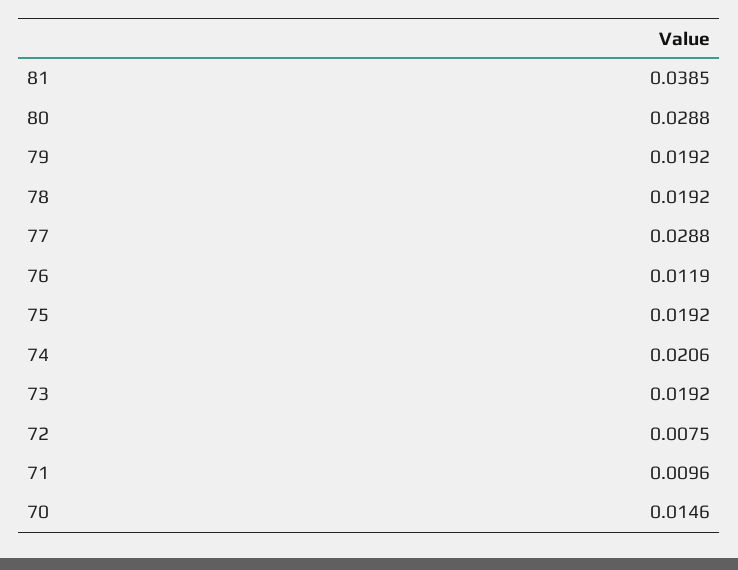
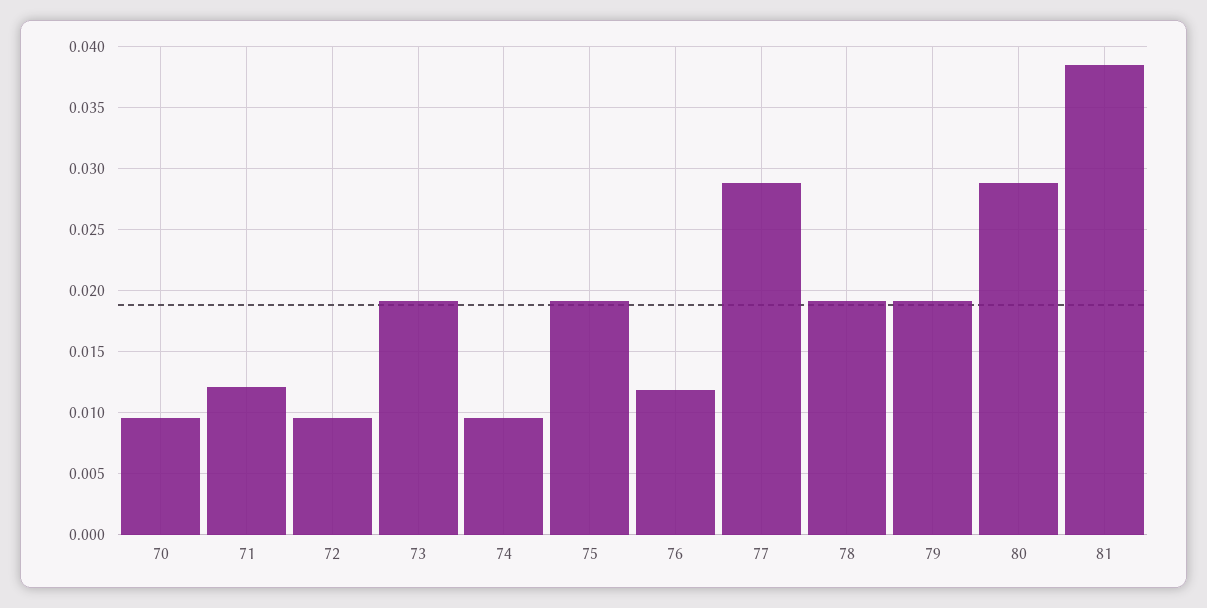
  {
    "81": 0.0385,
    "80": 0.0288,
    "79": 0.0192,
    "78": 0.0192,
    "77": 0.0288,
    "76": 0.0119,
    "75": 0.0192,
-   "74": 0.0206,
+   "74": 0.0095,
    "73": 0.0192,
-   "72": 0.0075,
+   "72": 0.0095,
-   "71": 0.0096,
+   "71": 0.012,
-   "70": 0.0146
+   "70": 0.0095
  }

